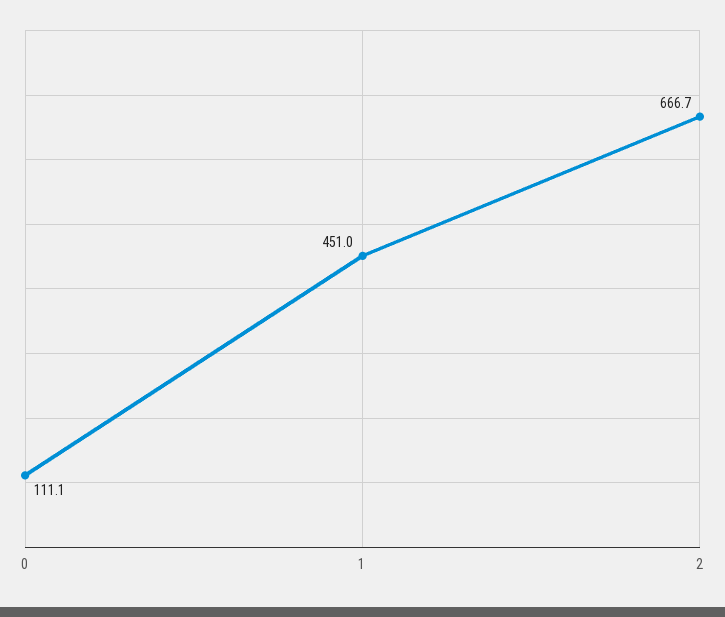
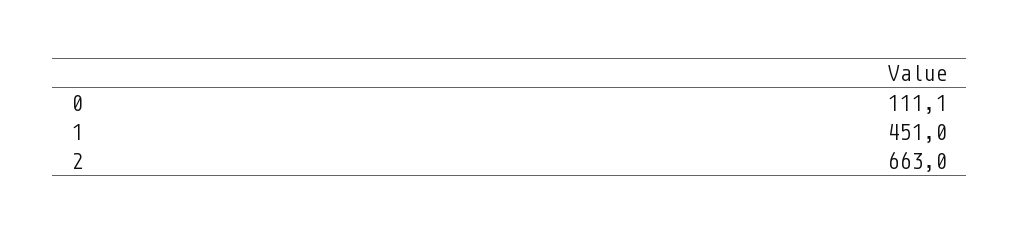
  {
    "0": 111.1,
    "1": 451,
-   "2": 666.7
+   "2": 663
  }

